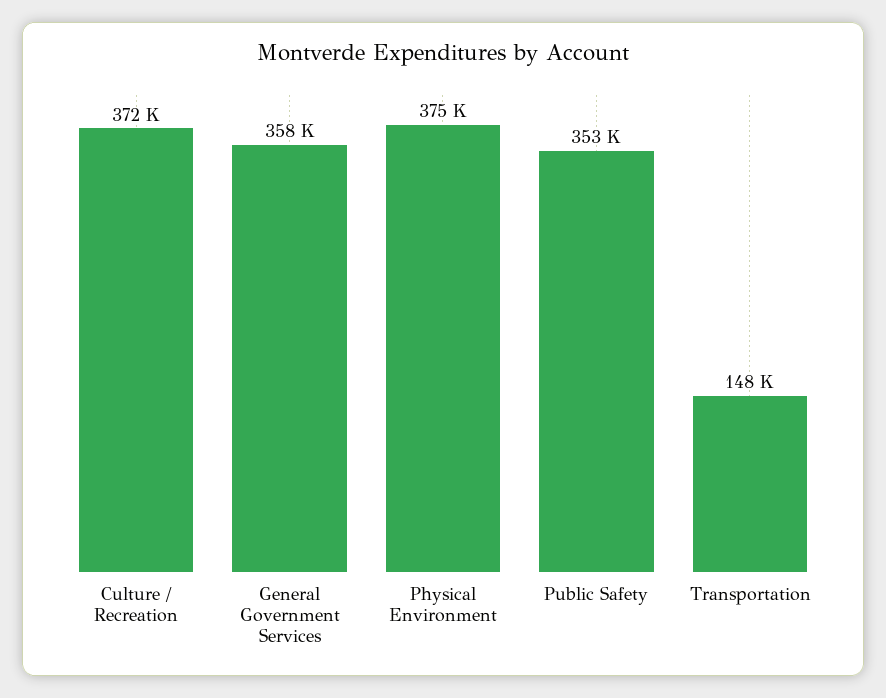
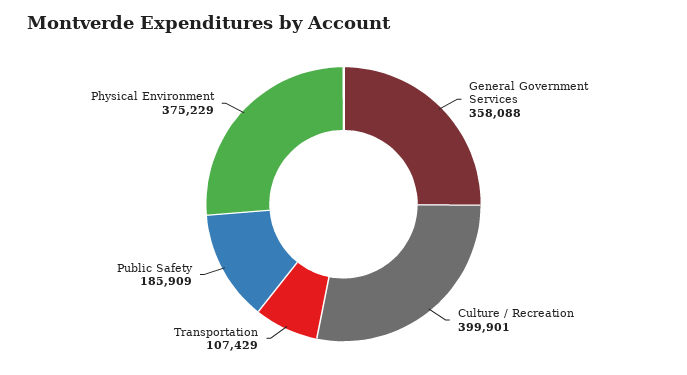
  {
-   "Culture / Recreation": 372000,
+   "Culture / Recreation": 399901,
    "General Government Services": 358088,
    "Physical Environment": 375229,
-   "Public Safety": 353000,
+   "Public Safety": 185909,
-   "Transportation": 148000
+   "Transportation": 107429
  }

